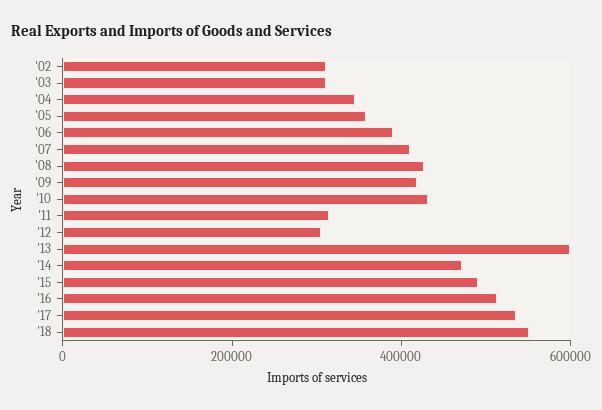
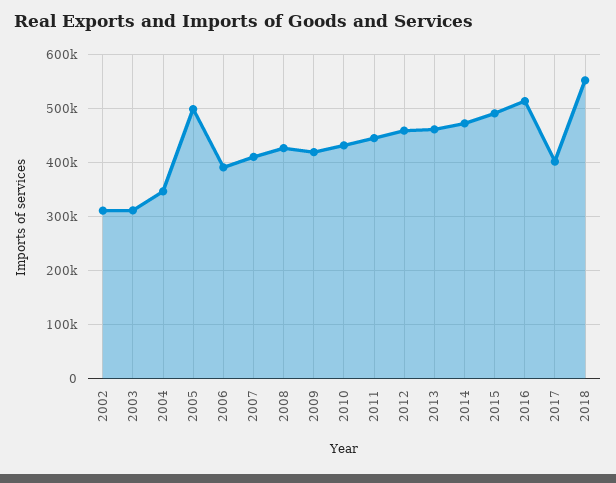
  {
    "'02": 320000,
    "'03": 320000,
    "'04": 340000,
-   "'05": 350000,
+   "'05": 500000,
    "'06": 400000,
    "'07": 400000,
    "'08": 420000,
    "'09": 420000,
    "'10": 440000,
-   "'11": 300000,
+   "'11": 440000,
-   "'12": 300000,
+   "'12": 460000,
-   "'13": 600000,
+   "'13": 460000,
    "'14": 480000,
    "'15": 500000,
    "'16": 520000,
-   "'17": 550000,
+   "'17": 400000,
    "'18": 560000
  }

